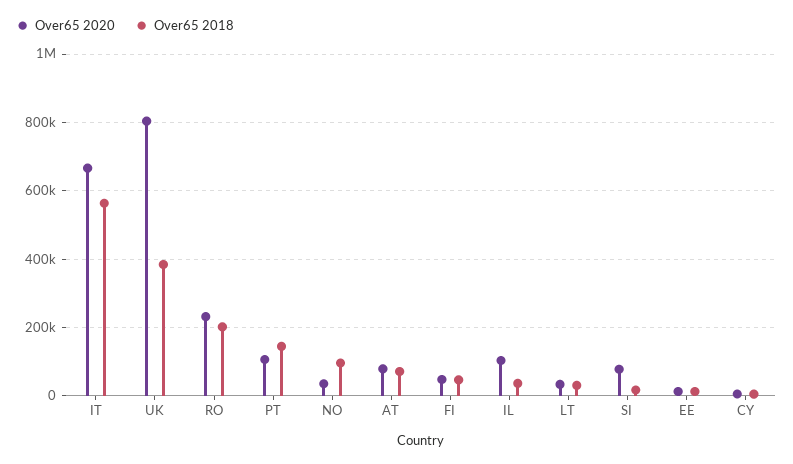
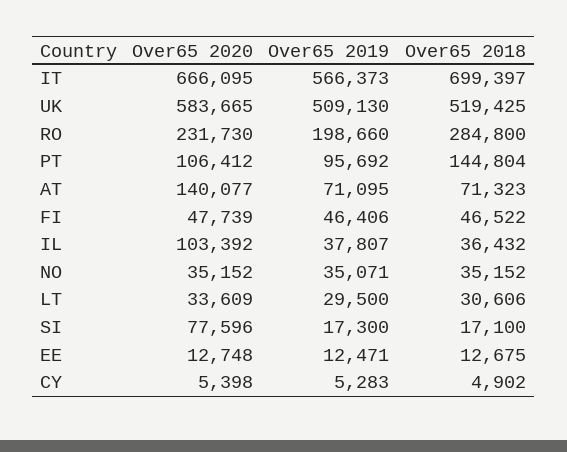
  {
    "Over65 2020": {
      "IT": 666095,
-     "UK": 800000,
+     "UK": 583665,
      "RO": 231730,
      "PT": 106412,
      "NO": 35152,
-     "AT": 80000,
+     "AT": 140077,
      "FI": 47739,
      "IL": 103392,
      "LT": 33609,
      "SI": 77596,
      "EE": 12748,
      "CY": 5398
    },
    "Over65 2018": {
-     "IT": 560000,
+     "IT": 699397,
-     "UK": 380000,
+     "UK": 519425,
-     "RO": 200000,
+     "RO": 284800,
      "PT": 144804,
-     "NO": 100000,
+     "NO": 35152,
      "AT": 71323,
      "FI": 46522,
      "IL": 36432,
      "LT": 30606,
      "SI": 17100,
      "EE": 12675,
      "CY": 4902
-   }
+   },
+   "Over65 2019": {
+     "IT": 566373,
+     "UK": 509130,
+     "RO": 198660,
+     "PT": 95692,
+     "AT": 71095,
+     "FI": 46406,
+     "IL": 37807,
+     "NO": 35071,
+     "LT": 29500,
+     "SI": 17300,
+     "EE": 12471,
+     "CY": 5283
+   }
  }

